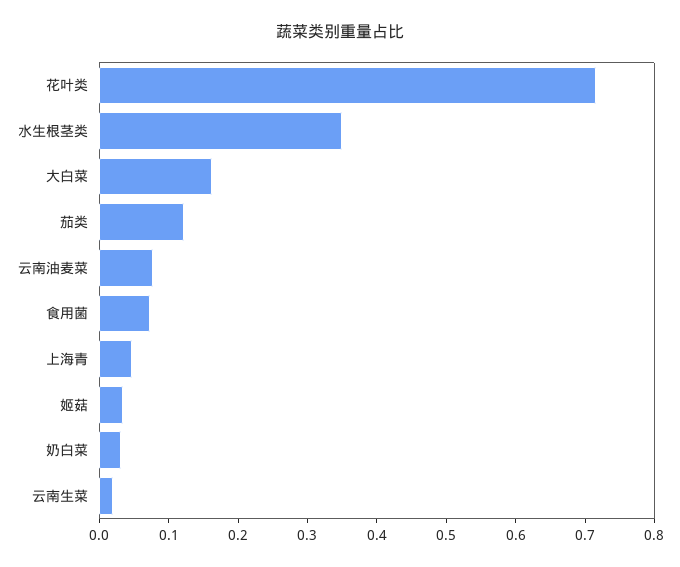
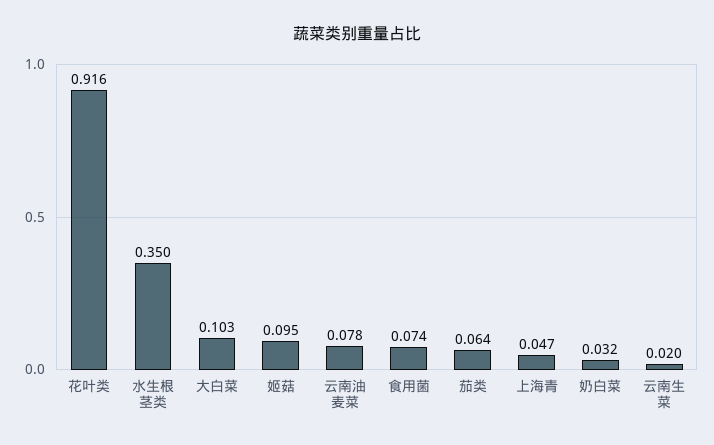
  {
-   "花叶类": 0.72,
+   "花叶类": 0.916,
    "水生根茎类": 0.35,
-   "大白菜": 0.16,
+   "大白菜": 0.103,
-   "茄类": 0.12,
+   "茄类": 0.064,
    "云南油麦菜": 0.078,
    "食用菌": 0.074,
    "上海青": 0.047,
-   "姬菇": 0.04,
+   "姬菇": 0.095,
    "奶白菜": 0.032,
    "云南生菜": 0.02
  }

